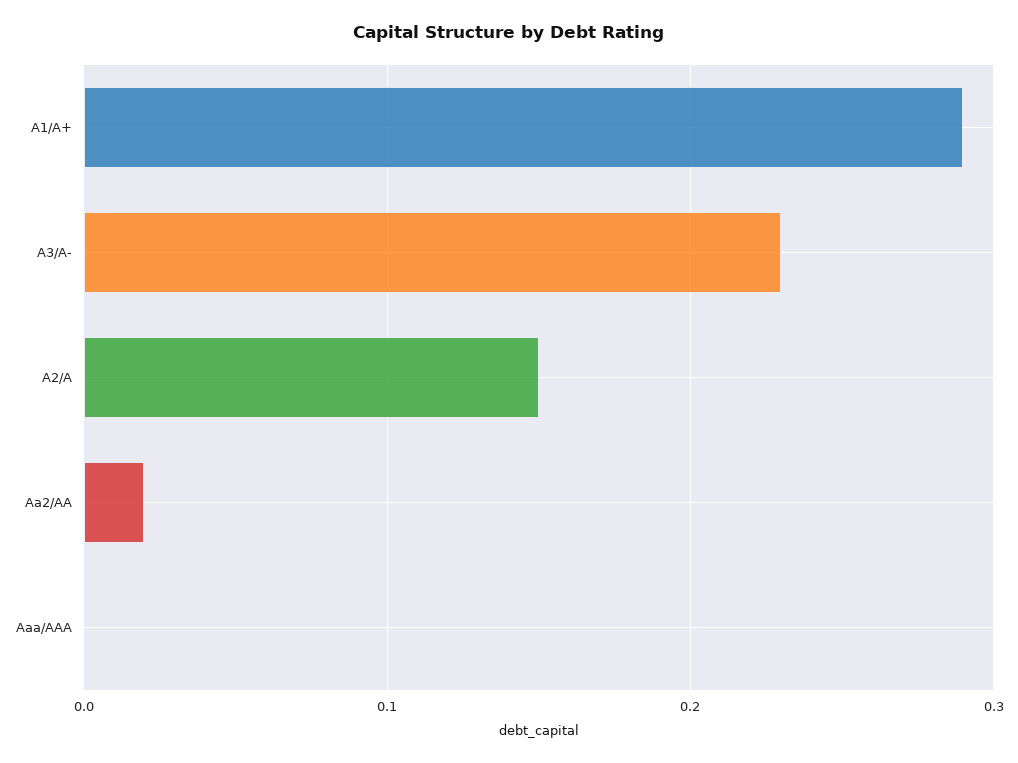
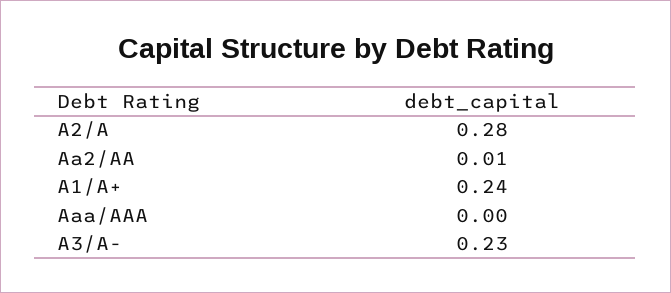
  {
-   "A1/A+": 0.29,
+   "A1/A+": 0.24,
    "A3/A-": 0.23,
-   "A2/A": 0.15,
+   "A2/A": 0.28,
-   "Aa2/AA": 0.02,
+   "Aa2/AA": 0.01,
    "Aaa/AAA": 0
  }

